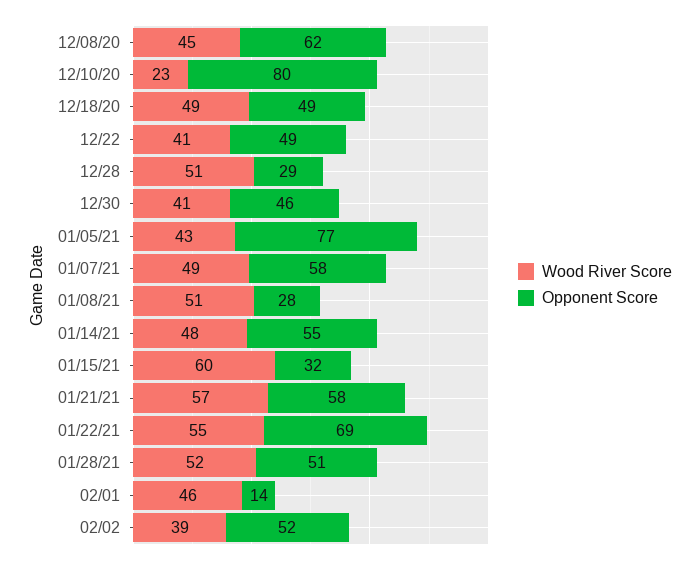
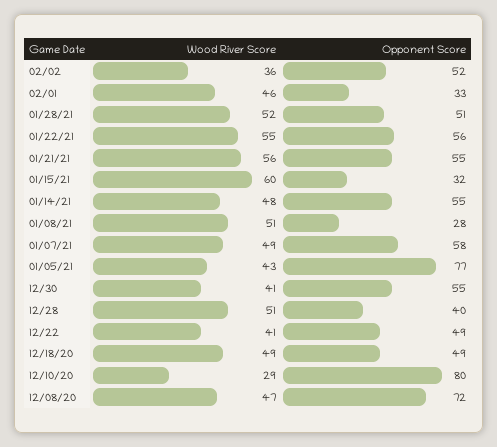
  {
    "Wood River Score": {
-     "12/08/20": 45,
+     "12/08/20": 47,
-     "12/10/20": 23,
+     "12/10/20": 29,
      "12/18/20": 49,
      "12/22": 41,
      "12/28": 51,
      "12/30": 41,
      "01/05/21": 43,
      "01/07/21": 49,
      "01/08/21": 51,
      "01/14/21": 48,
      "01/15/21": 60,
-     "01/21/21": 57,
+     "01/21/21": 56,
      "01/22/21": 55,
      "01/28/21": 52,
      "02/01": 46,
-     "02/02": 39
+     "02/02": 36
    },
    "Opponent Score": {
-     "12/08/20": 62,
+     "12/08/20": 72,
      "12/10/20": 80,
      "12/18/20": 49,
      "12/22": 49,
-     "12/28": 29,
+     "12/28": 40,
-     "12/30": 46,
+     "12/30": 55,
      "01/05/21": 77,
      "01/07/21": 58,
      "01/08/21": 28,
      "01/14/21": 55,
      "01/15/21": 32,
-     "01/21/21": 58,
+     "01/21/21": 55,
-     "01/22/21": 69,
+     "01/22/21": 56,
      "01/28/21": 51,
-     "02/01": 14,
+     "02/01": 33,
      "02/02": 52
    }
  }

